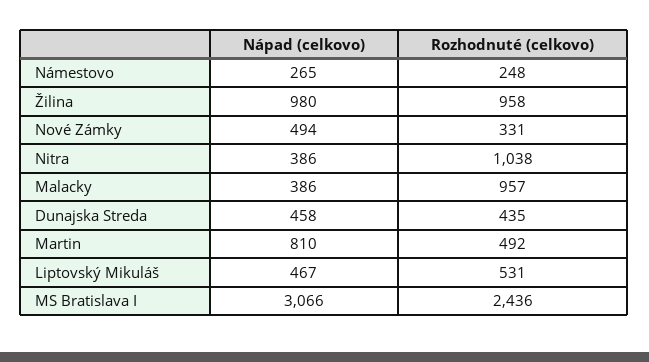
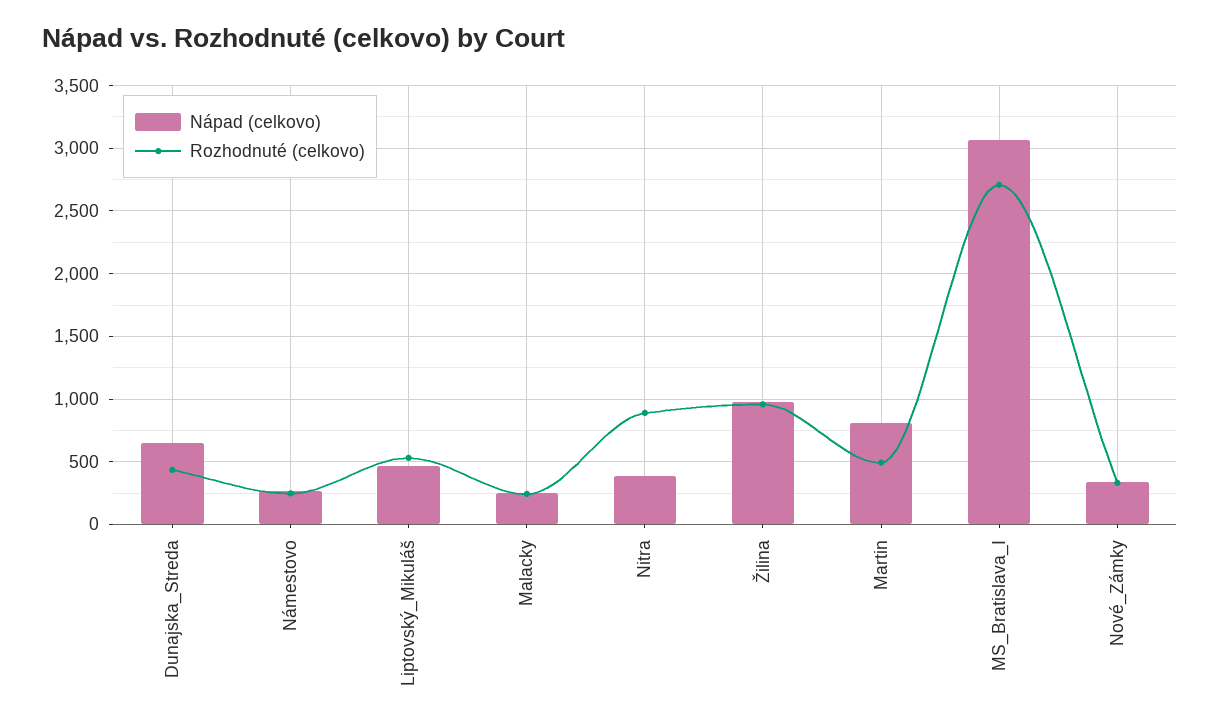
  {
    "Nápad (celkovo)": {
      "Námestovo": 265,
      "Žilina": 980,
-     "Nové Zámky": 494,
+     "Nové Zámky": 350,
      "Nitra": 386,
-     "Malacky": 386,
+     "Malacky": 250,
-     "Dunajska Streda": 458,
+     "Dunajska Streda": 650,
      "Martin": 810,
      "Liptovský Mikuláš": 467,
      "MS Bratislava I": 3066
    },
    "Rozhodnuté (celkovo)": {
      "Námestovo": 248,
      "Žilina": 958,
      "Nové Zámky": 331,
-     "Nitra": 1038,
+     "Nitra": 900,
-     "Malacky": 957,
+     "Malacky": 250,
      "Dunajska Streda": 435,
      "Martin": 492,
      "Liptovský Mikuláš": 531,
-     "MS Bratislava I": 2436
+     "MS Bratislava I": 2700
    }
  }

